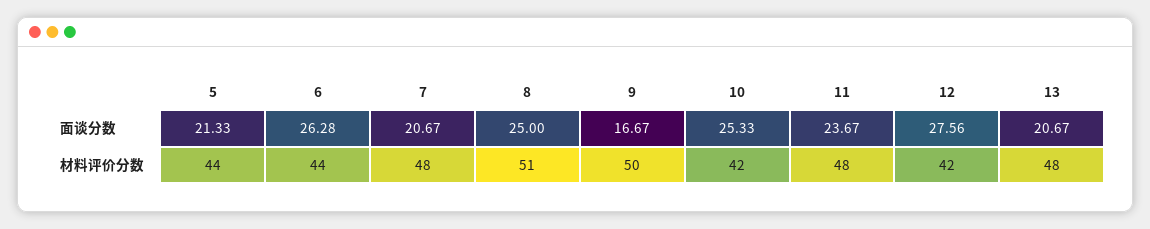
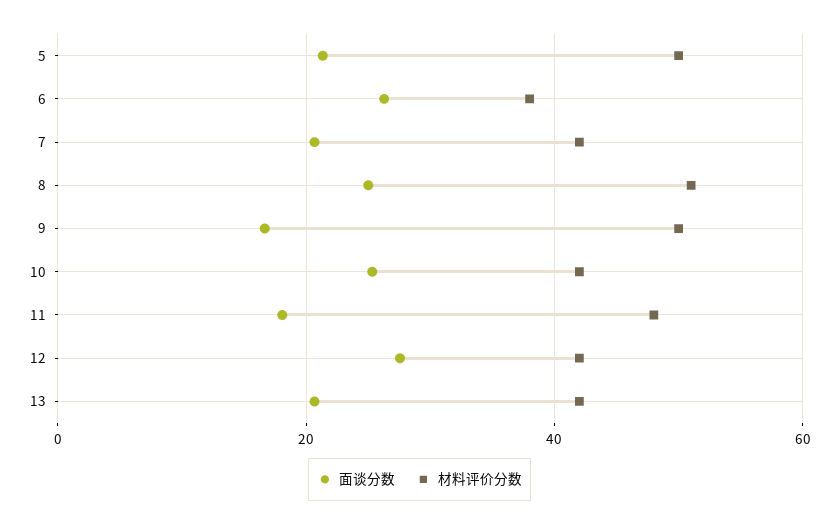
  {
    "面谈分数": {
      "5": 21.33,
      "6": 26.28,
      "7": 20.67,
      "8": 25,
      "9": 16.67,
      "10": 25.33,
-     "11": 23.67,
+     "11": 18,
      "12": 27.56,
      "13": 20.67
    },
    "材料评价分数": {
-     "5": 44,
+     "5": 50,
-     "6": 44,
+     "6": 38,
-     "7": 48,
+     "7": 42,
      "8": 51,
      "9": 50,
      "10": 42,
      "11": 48,
      "12": 42,
-     "13": 48
+     "13": 42
    }
  }

